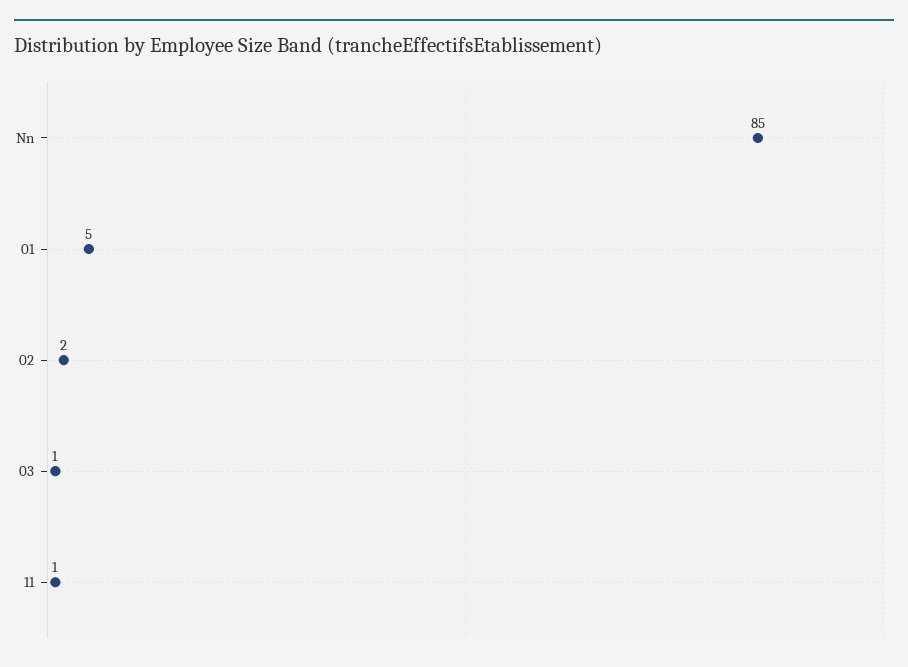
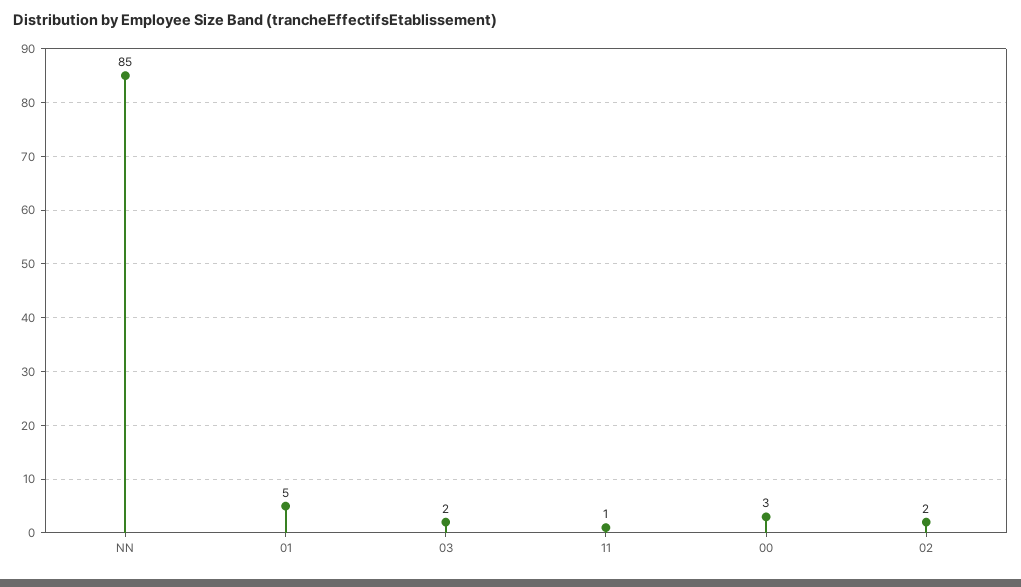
  {
    "Nn": 85,
    "01": 5,
    "02": 2,
-   "03": 1,
+   "03": 2,
-   "11": 1
+   "11": 1,
+   "00": 3
  }

